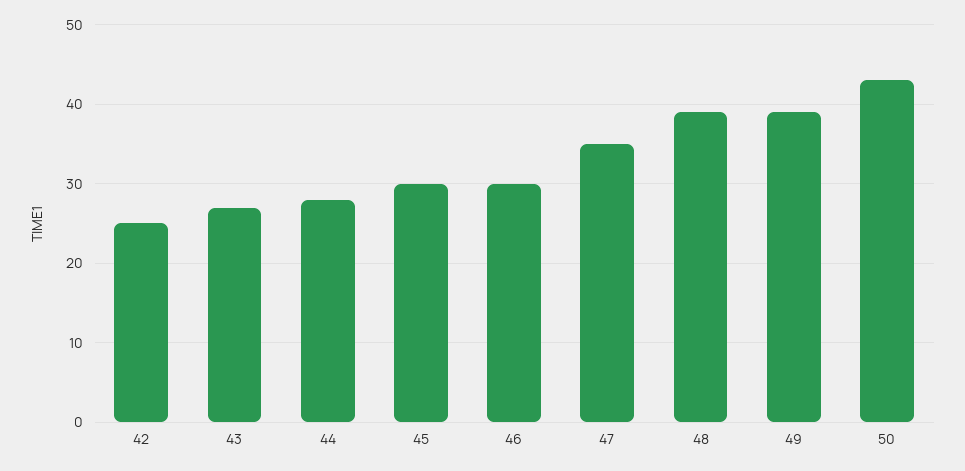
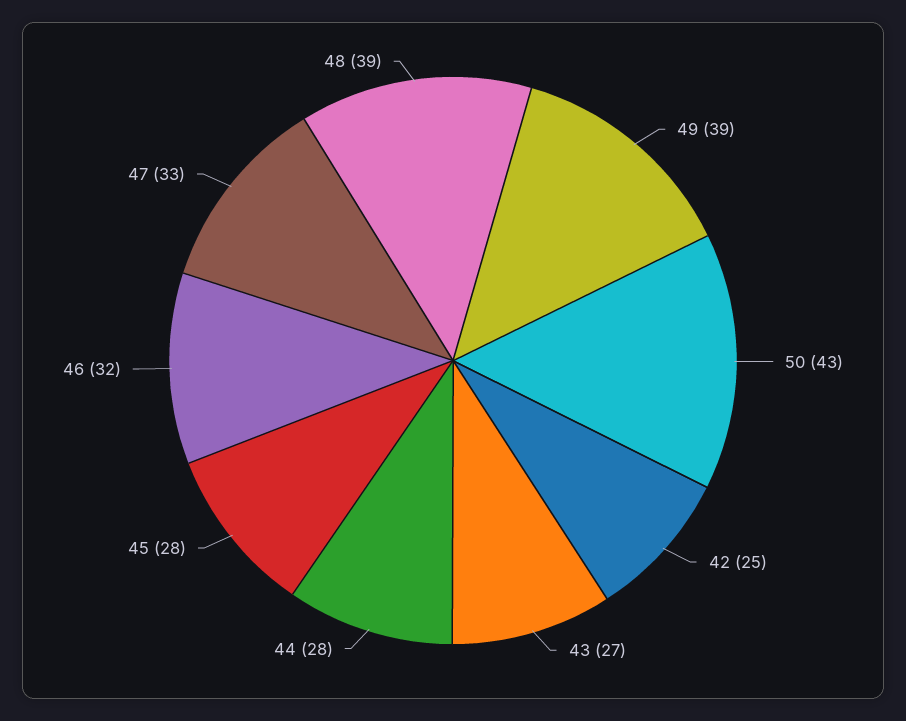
  {
    "42": 25,
    "43": 27,
    "44": 28,
-   "45": 30,
+   "45": 28,
-   "46": 30,
+   "46": 32,
-   "47": 35,
+   "47": 33,
    "48": 39,
    "49": 39,
    "50": 43
  }

